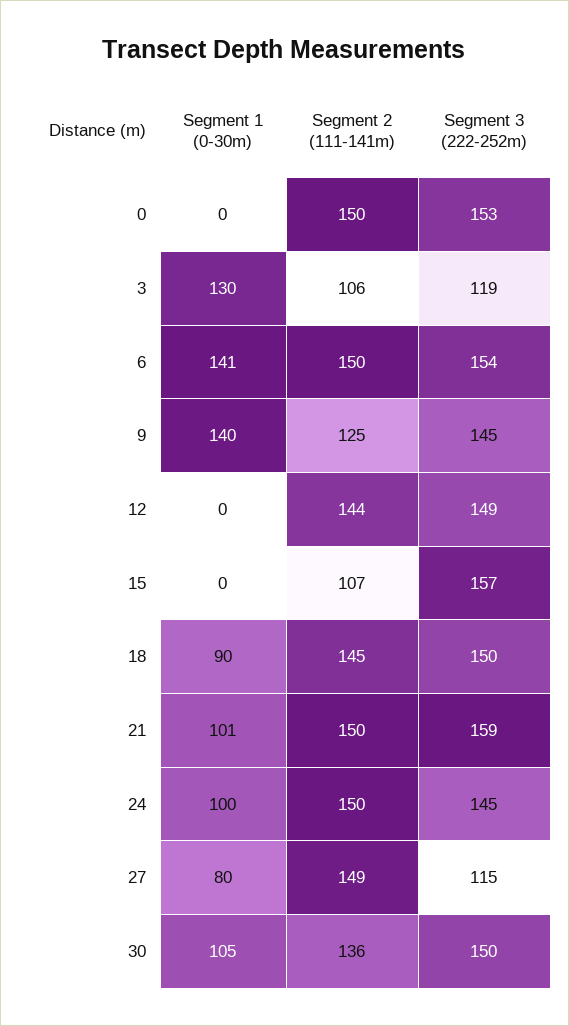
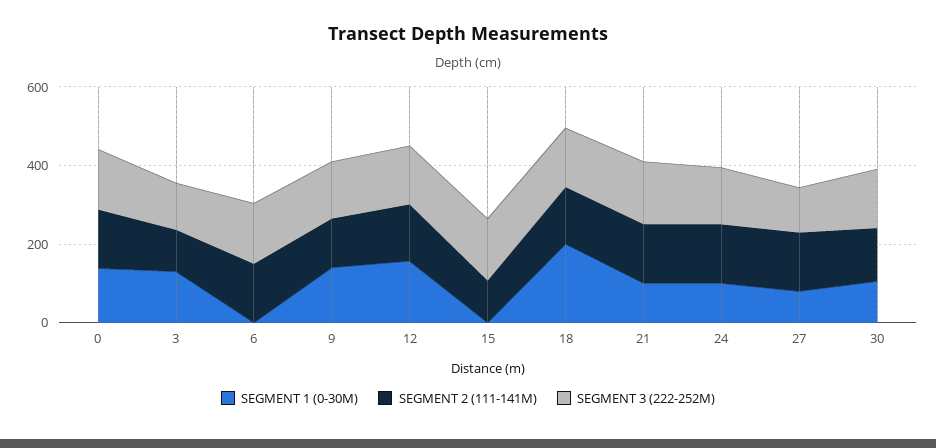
  {
    "Segment 1 (0-30m)": {
-     "0": 0,
+     "0": 150,
      "3": 130,
-     "6": 141,
+     "6": 0,
      "9": 140,
-     "12": 0,
+     "12": 150,
      "15": 0,
-     "18": 90,
+     "18": 200,
      "21": 101,
      "24": 100,
      "27": 80,
      "30": 105
    },
    "Segment 2 (111-141m)": {
      "0": 150,
      "3": 106,
      "6": 150,
      "9": 125,
      "12": 144,
      "15": 107,
      "18": 145,
      "21": 150,
      "24": 150,
      "27": 149,
      "30": 136
    },
    "Segment 3 (222-252m)": {
      "0": 153,
      "3": 119,
      "6": 154,
      "9": 145,
      "12": 149,
      "15": 157,
      "18": 150,
      "21": 159,
      "24": 145,
      "27": 115,
      "30": 150
    }
  }

